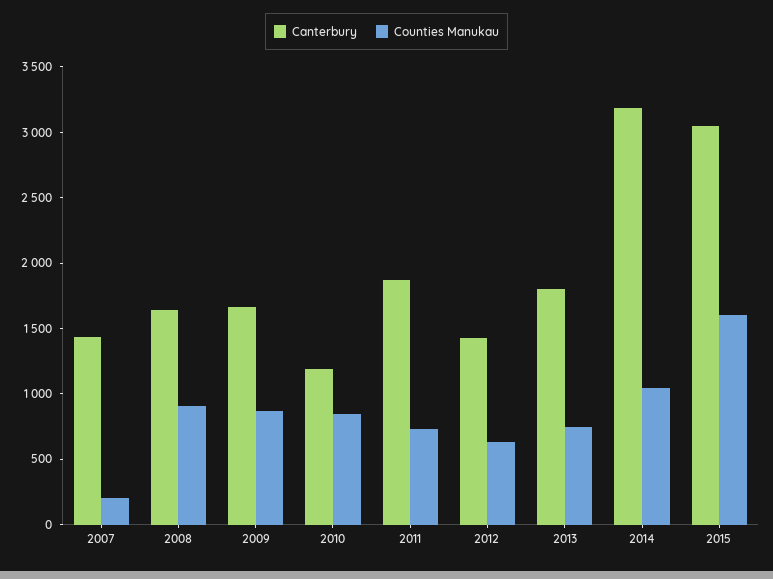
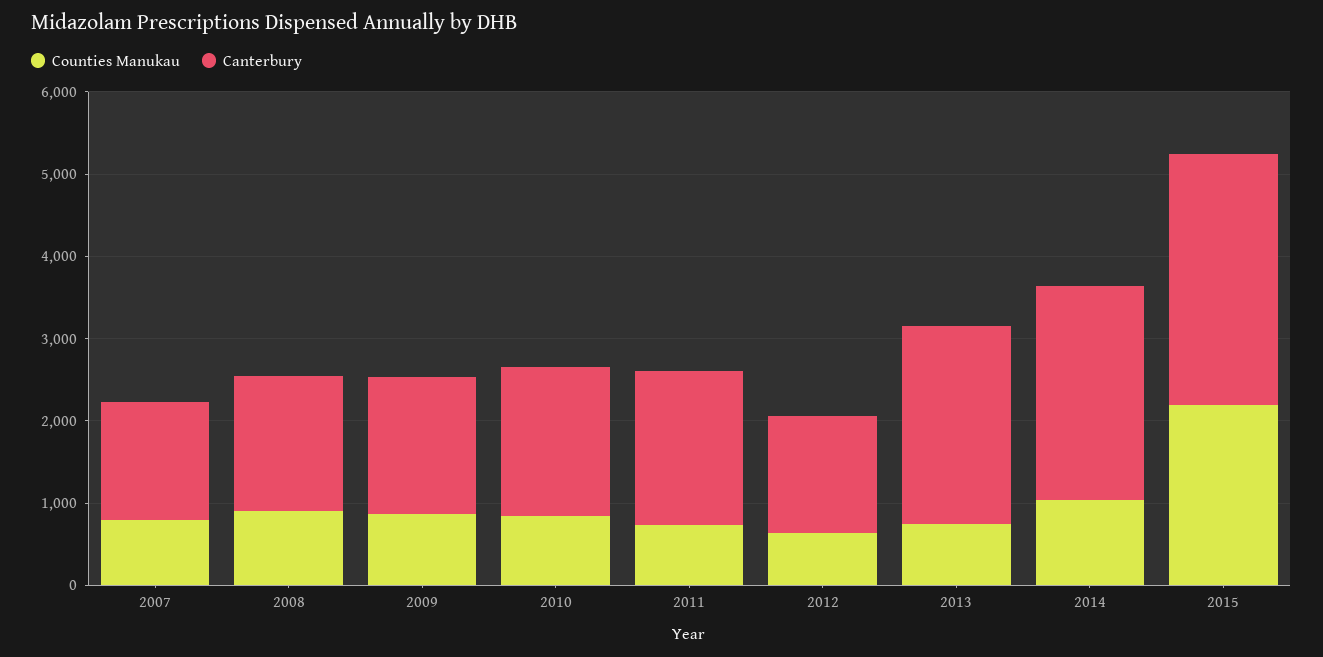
  {
    "Canterbury": {
      "2007": 1400,
      "2008": 1600,
      "2009": 1700,
-     "2010": 1200,
+     "2010": 1800,
      "2011": 1900,
      "2012": 1400,
-     "2013": 1800,
+     "2013": 2400,
-     "2014": 3200,
+     "2014": 2600,
      "2015": 3100
    },
    "Counties Manukau": {
-     "2007": 200,
+     "2007": 800,
      "2008": 900,
      "2009": 900,
      "2010": 800,
      "2011": 700,
      "2012": 600,
      "2013": 700,
      "2014": 1000,
-     "2015": 1600
+     "2015": 2200
    }
  }

